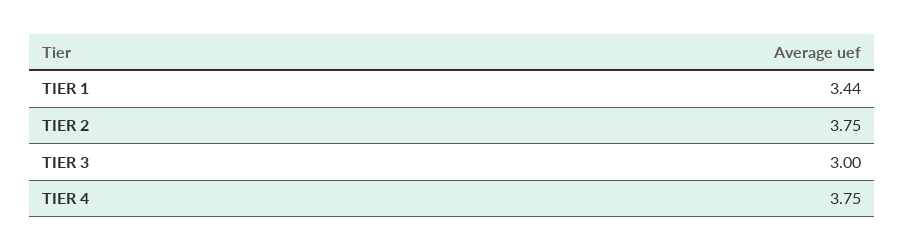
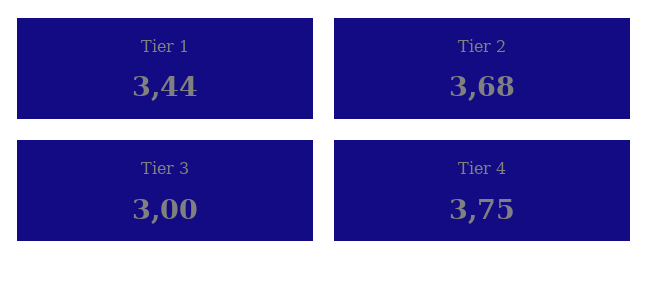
  {
    "TIER 1": 3.44,
-   "TIER 2": 3.75,
+   "TIER 2": 3.68,
    "TIER 3": 3,
    "TIER 4": 3.75
  }

